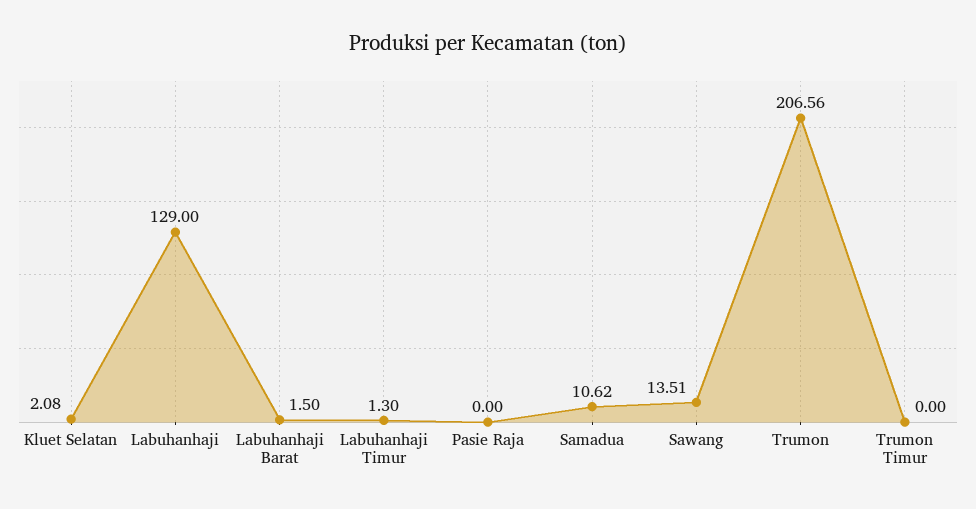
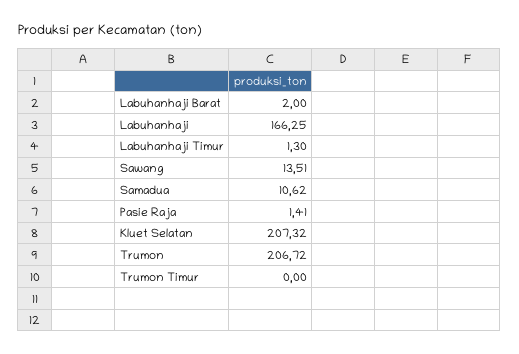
  {
-   "Kluet Selatan": 2.08,
+   "Kluet Selatan": 207.32,
-   "Labuhanhaji": 129,
+   "Labuhanhaji": 166.25,
-   "Labuhanhaji Barat": 1.5,
+   "Labuhanhaji Barat": 2,
    "Labuhanhaji Timur": 1.3,
-   "Pasie Raja": 0,
+   "Pasie Raja": 1.41,
    "Samadua": 10.62,
    "Sawang": 13.51,
-   "Trumon": 206.56,
+   "Trumon": 206.72,
    "Trumon Timur": 0
  }

